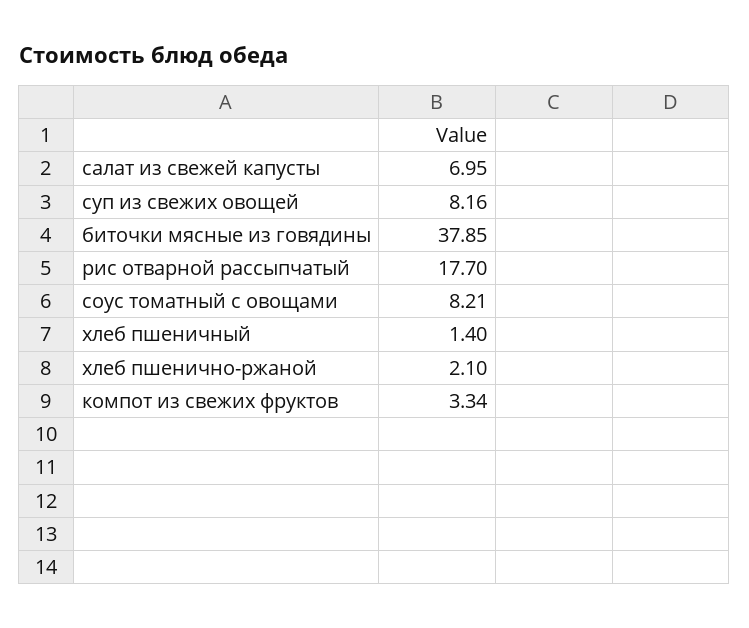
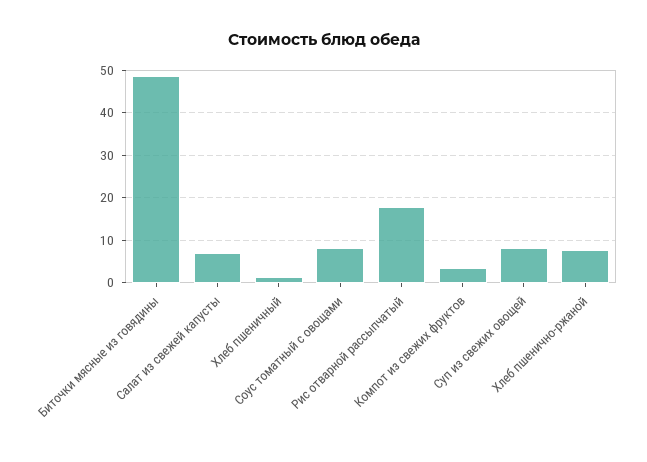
  {
    "салат из свежей капусты": 6.95,
    "суп из свежих овощей": 8.16,
-   "биточки мясные из говядины": 37.85,
+   "биточки мясные из говядины": 48,
    "рис отварной рассыпчатый": 17.7,
    "соус томатный с овощами": 8.21,
    "хлеб пшеничный": 1.4,
-   "хлеб пшенично-ржаной": 2.1,
+   "хлеб пшенично-ржаной": 8,
    "компот из свежих фруктов": 3.34
  }

